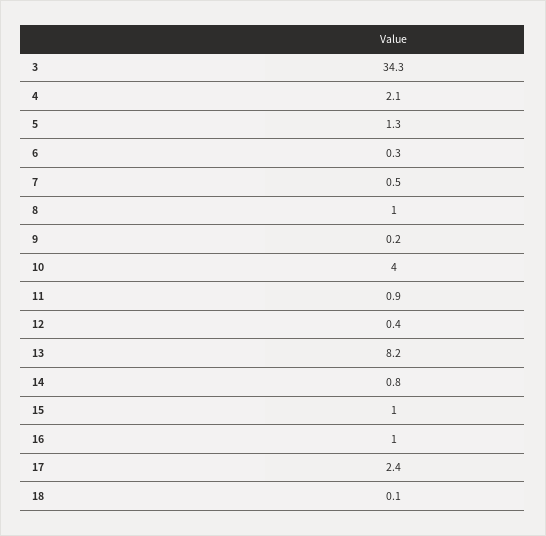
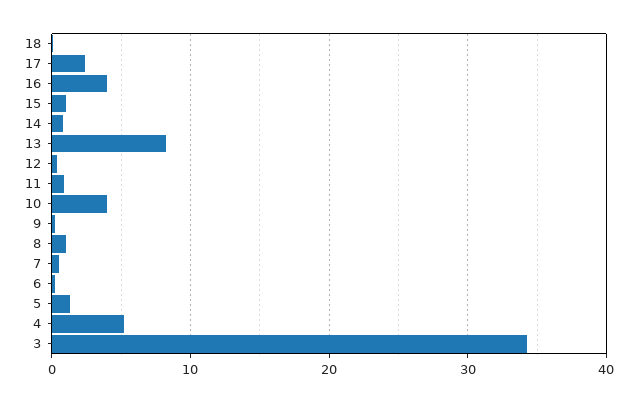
  {
    "3": 34.3,
-   "4": 2.1,
+   "4": 5,
    "5": 1.3,
    "6": 0.3,
    "7": 0.5,
    "8": 1,
    "9": 0.2,
    "10": 4,
    "11": 0.9,
    "12": 0.4,
    "13": 8.2,
    "14": 0.8,
    "15": 1,
-   "16": 1,
+   "16": 4,
    "17": 2.4,
    "18": 0.1
  }

